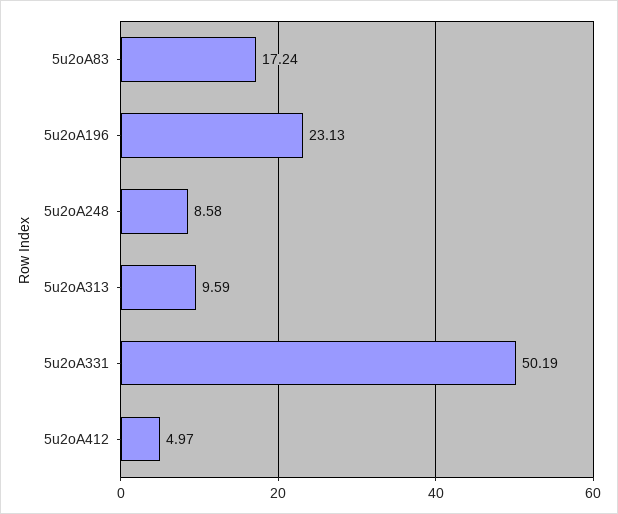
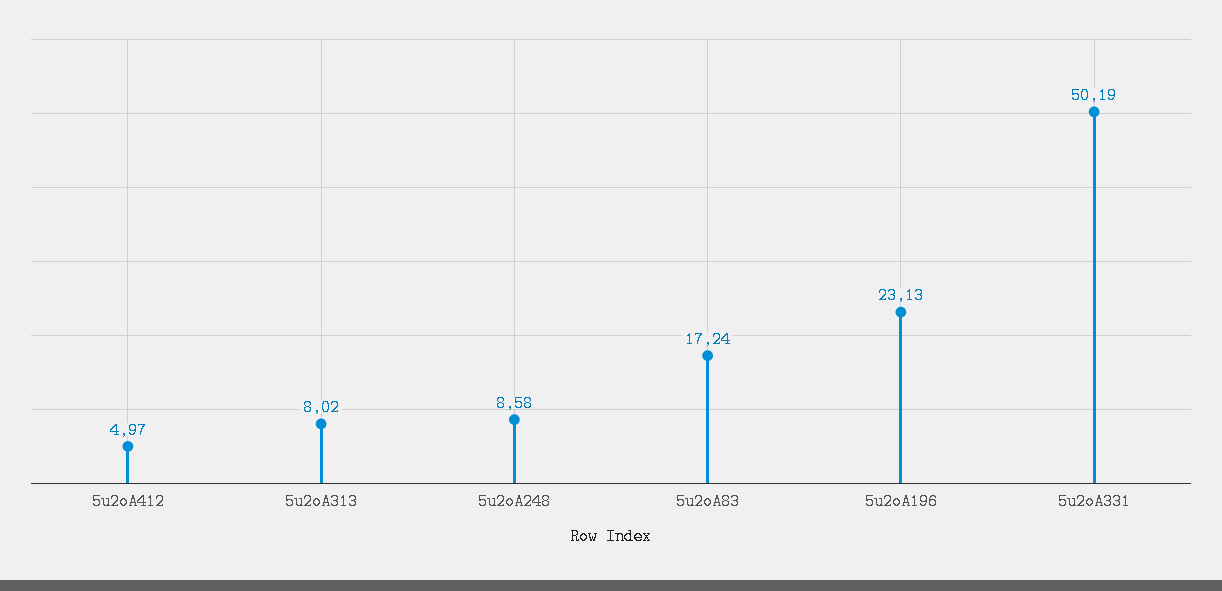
  {
    "5u2oA83": 17.24,
    "5u2oA196": 23.13,
    "5u2oA248": 8.58,
-   "5u2oA313": 9.59,
+   "5u2oA313": 8.02,
    "5u2oA331": 50.19,
    "5u2oA412": 4.97
  }

